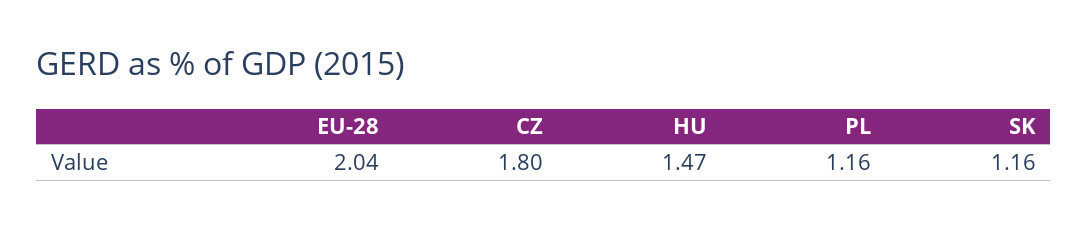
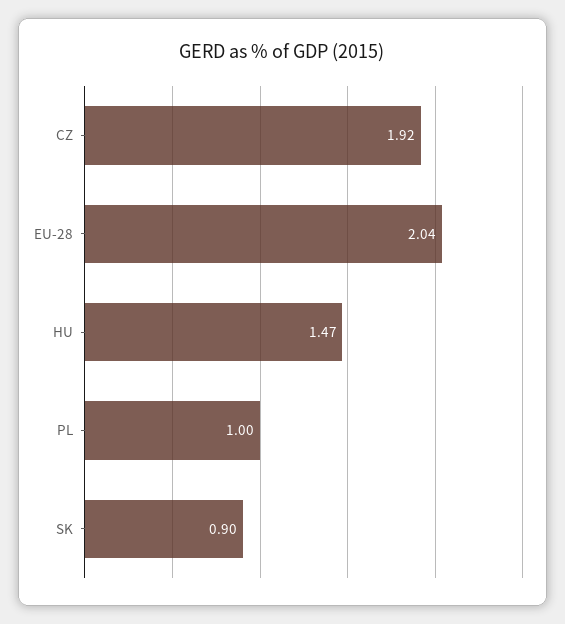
  {
    "EU-28": 2.04,
-   "CZ": 1.8,
+   "CZ": 1.92,
    "HU": 1.47,
-   "PL": 1.16,
+   "PL": 1,
-   "SK": 1.16
+   "SK": 0.9
  }

